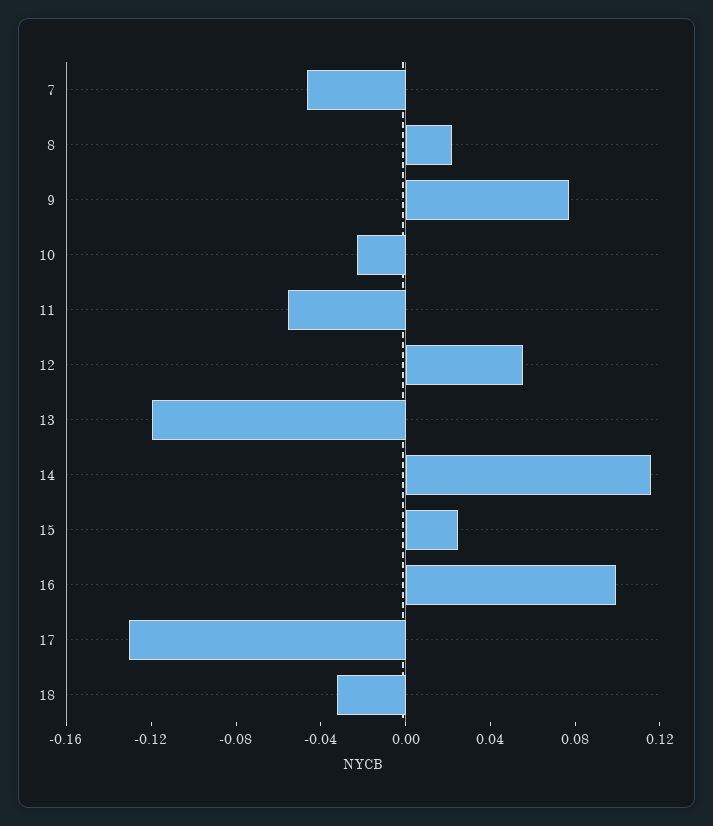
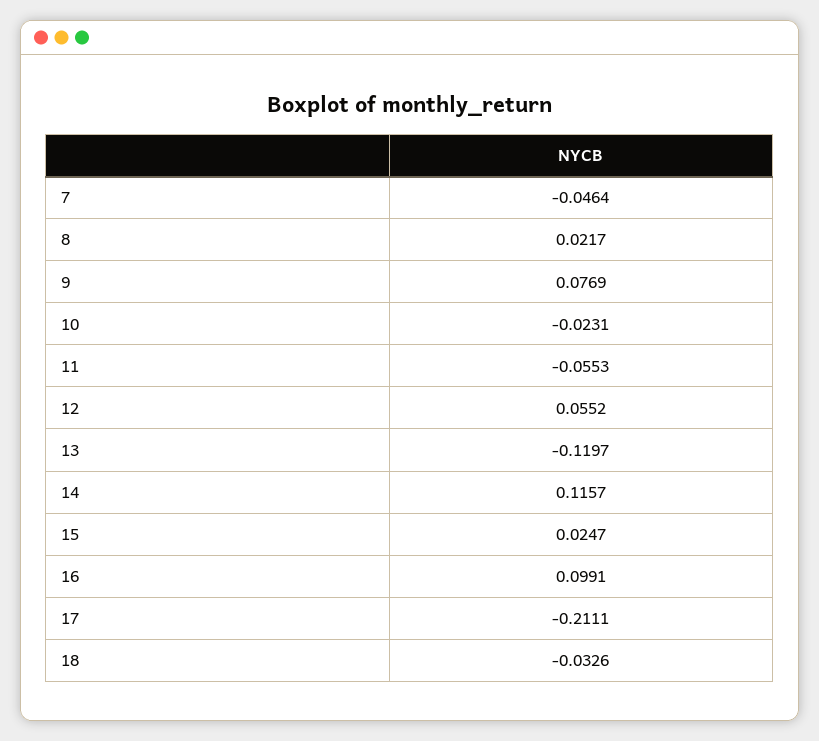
  {
    "7": -0.0464,
    "8": 0.0217,
    "9": 0.0769,
    "10": -0.0231,
    "11": -0.0553,
    "12": 0.0552,
    "13": -0.1197,
    "14": 0.1157,
    "15": 0.0247,
    "16": 0.0991,
-   "17": -0.13,
+   "17": -0.2111,
    "18": -0.0326
  }

